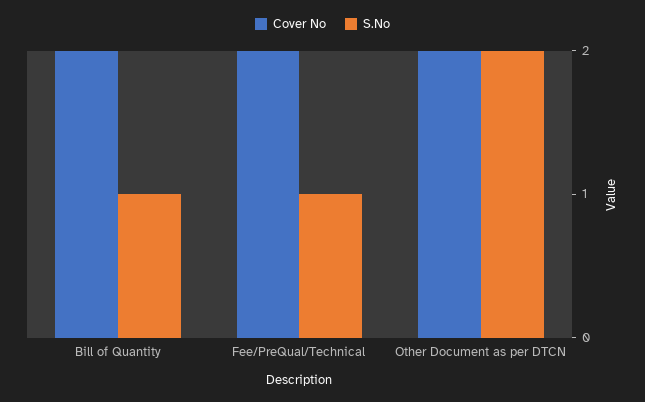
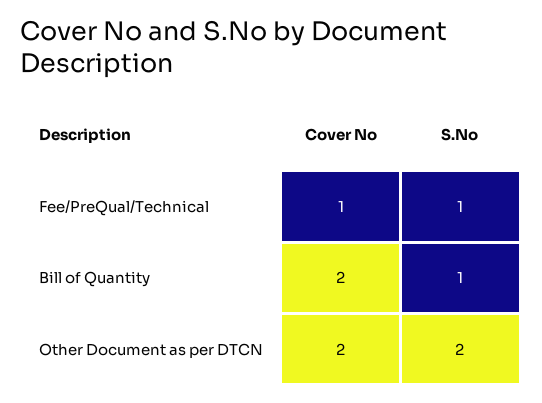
  {
    "Cover No": {
      "Bill of Quantity": 2,
-     "Fee/PreQual/Technical": 2,
+     "Fee/PreQual/Technical": 1,
      "Other Document as per DTCN": 2
    },
    "S.No": {
      "Bill of Quantity": 1,
      "Fee/PreQual/Technical": 1,
      "Other Document as per DTCN": 2
    }
  }

